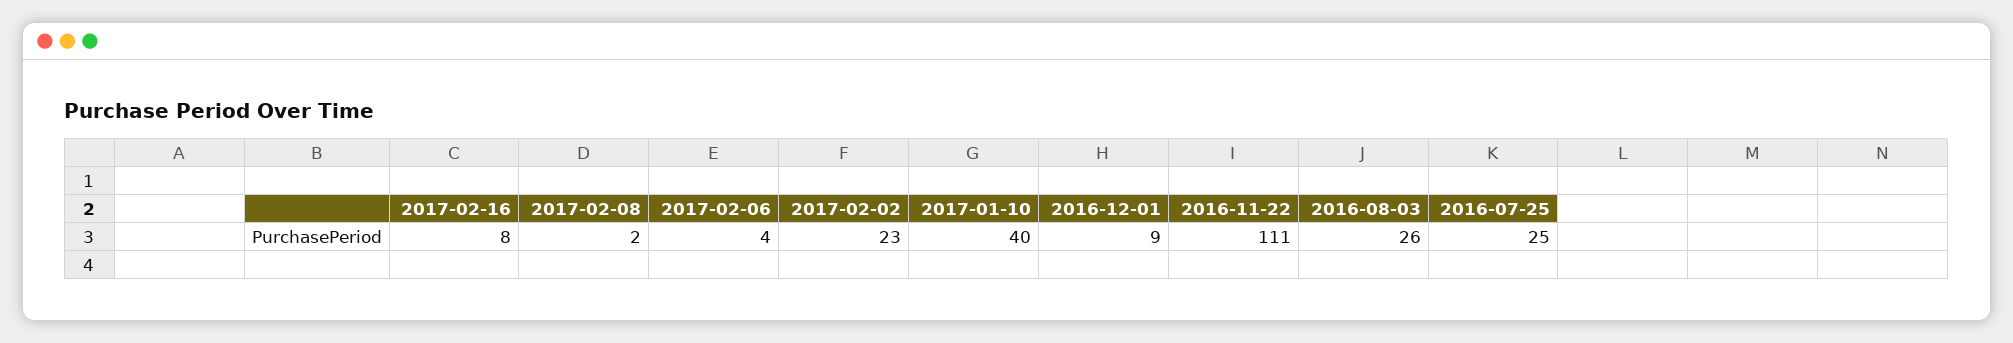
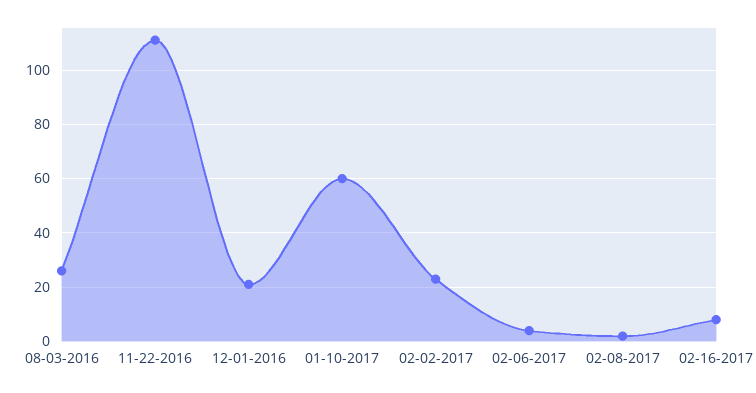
  {
    "2017-02-16": 8,
    "2017-02-08": 2,
    "2017-02-06": 4,
    "2017-02-02": 23,
-   "2017-01-10": 40,
+   "2017-01-10": 60,
-   "2016-12-01": 9,
+   "2016-12-01": 20,
    "2016-11-22": 111,
-   "2016-08-03": 26,
+   "2016-08-03": 26
-   "2016-07-25": 25
  }

